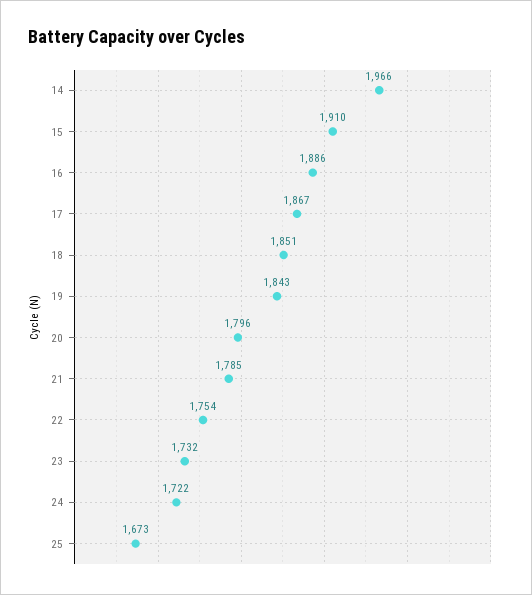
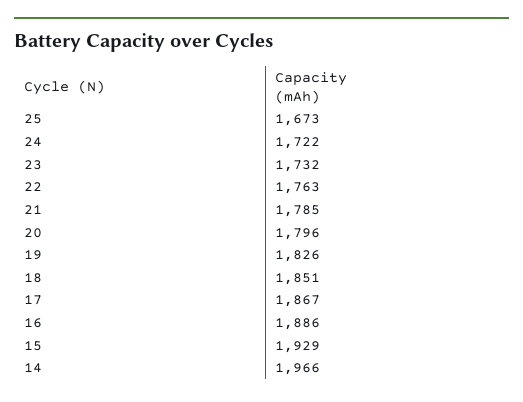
  {
    "14": 1966,
-   "15": 1910,
+   "15": 1929,
    "16": 1886,
    "17": 1867,
    "18": 1851,
-   "19": 1843,
+   "19": 1826,
    "20": 1796,
    "21": 1785,
-   "22": 1754,
+   "22": 1763,
    "23": 1732,
    "24": 1722,
    "25": 1673
  }

